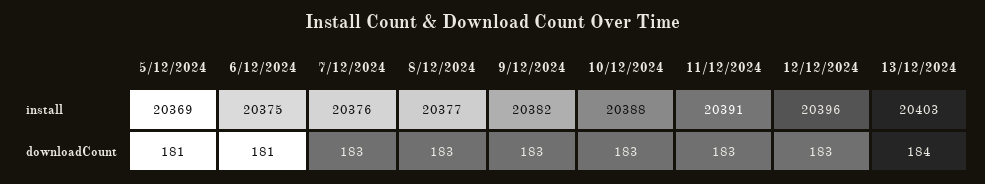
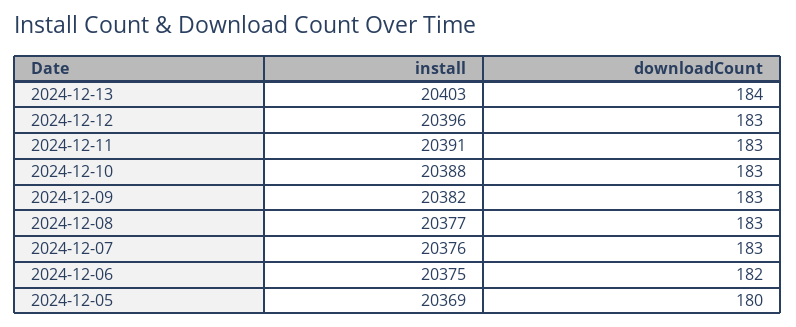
  {
    "5/12/2024": {
      "install": 20369,
-     "downloadCount": 181
+     "downloadCount": 180
    },
    "6/12/2024": {
      "install": 20375,
-     "downloadCount": 181
+     "downloadCount": 182
    },
    "7/12/2024": {
      "install": 20376,
      "downloadCount": 183
    },
    "8/12/2024": {
      "install": 20377,
      "downloadCount": 183
    },
    "9/12/2024": {
      "install": 20382,
      "downloadCount": 183
    },
    "10/12/2024": {
      "install": 20388,
      "downloadCount": 183
    },
    "11/12/2024": {
      "install": 20391,
      "downloadCount": 183
    },
    "12/12/2024": {
      "install": 20396,
      "downloadCount": 183
    },
    "13/12/2024": {
      "install": 20403,
      "downloadCount": 184
    }
  }

